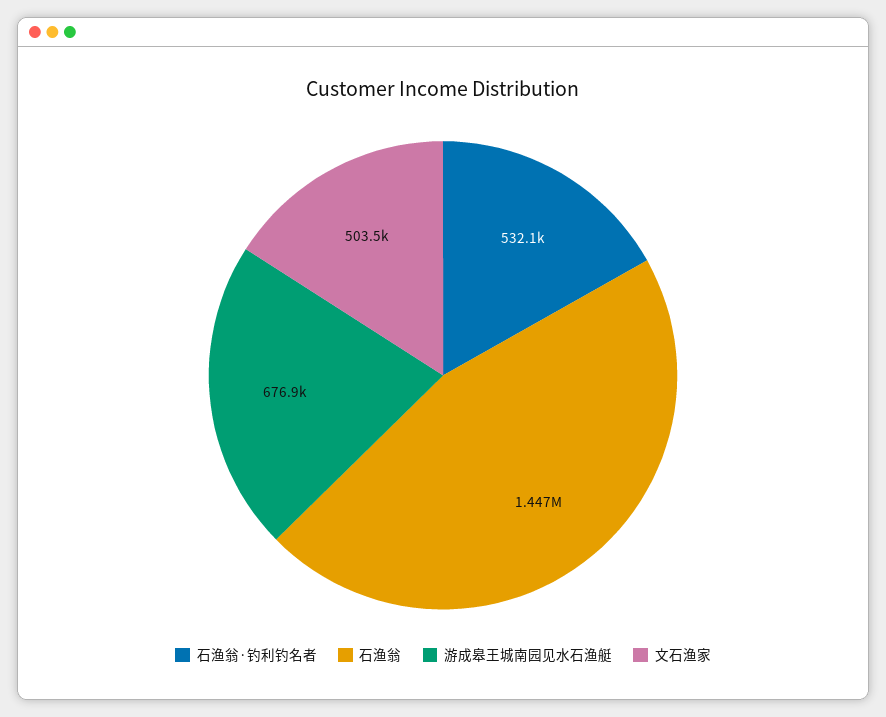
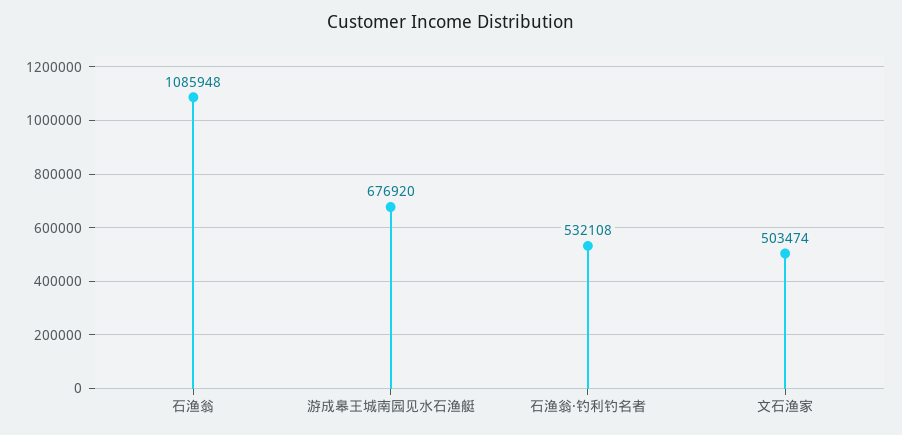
  {
    "石渔翁·钓利钓名者": 532108,
-   "石渔翁": 1447000,
+   "石渔翁": 1085948,
    "游成皋王城南园见水石渔艇": 676920,
    "文石渔家": 503474
  }

